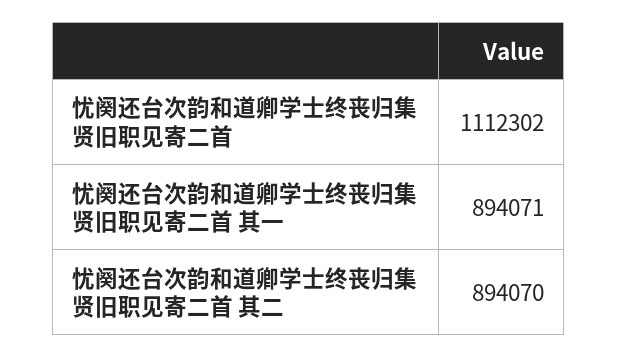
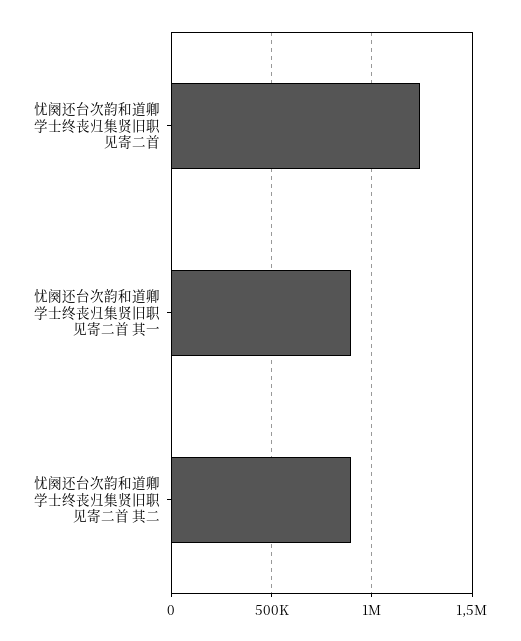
  {
-   "忧阕还台次韵和道卿学士终丧归集贤旧职见寄二首": 1112302,
+   "忧阕还台次韵和道卿学士终丧归集贤旧职见寄二首": 1250000,
    "忧阕还台次韵和道卿学士终丧归集贤旧职见寄二首 其一": 894071,
    "忧阕还台次韵和道卿学士终丧归集贤旧职见寄二首 其二": 894070
  }

